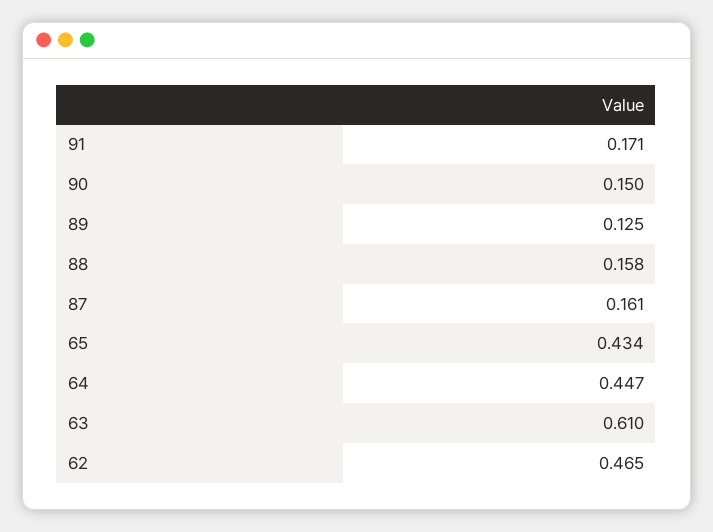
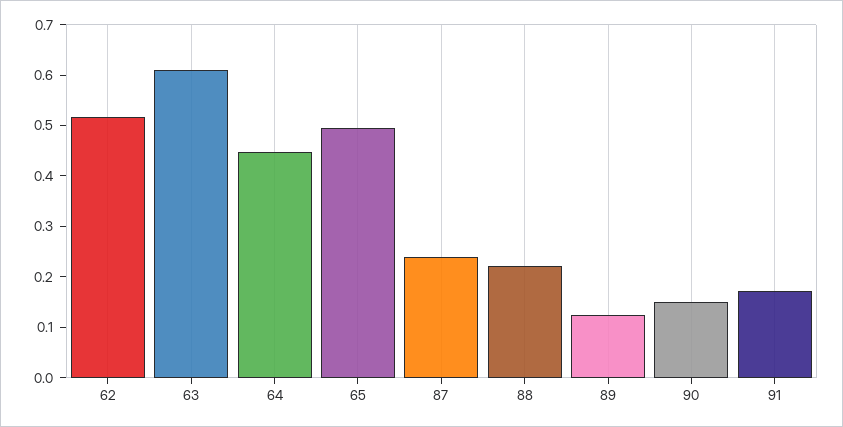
  {
    "91": 0.171,
    "90": 0.15,
    "89": 0.125,
-   "88": 0.158,
+   "88": 0.22,
-   "87": 0.161,
+   "87": 0.24,
-   "65": 0.434,
+   "65": 0.5,
    "64": 0.447,
    "63": 0.61,
-   "62": 0.465
+   "62": 0.52
  }

